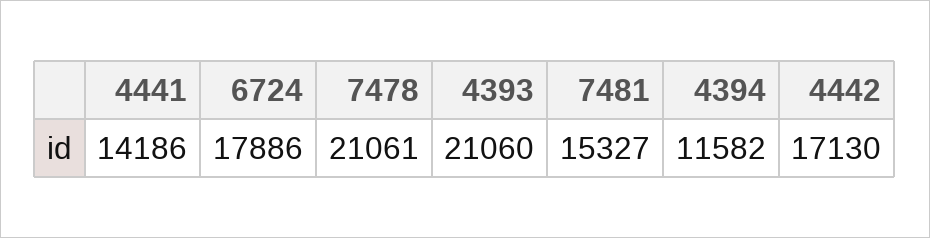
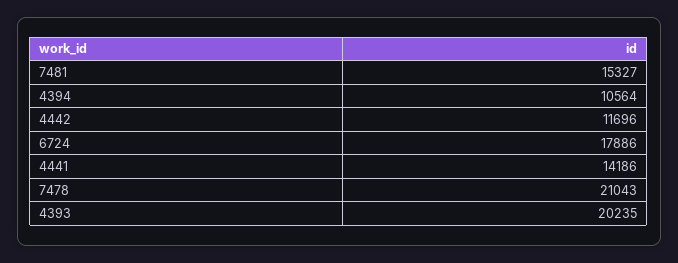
  {
    "4441": 14186,
    "6724": 17886,
-   "7478": 21061,
+   "7478": 21043,
-   "4393": 21060,
+   "4393": 20235,
    "7481": 15327,
-   "4394": 11582,
+   "4394": 10564,
-   "4442": 17130
+   "4442": 11696
  }

